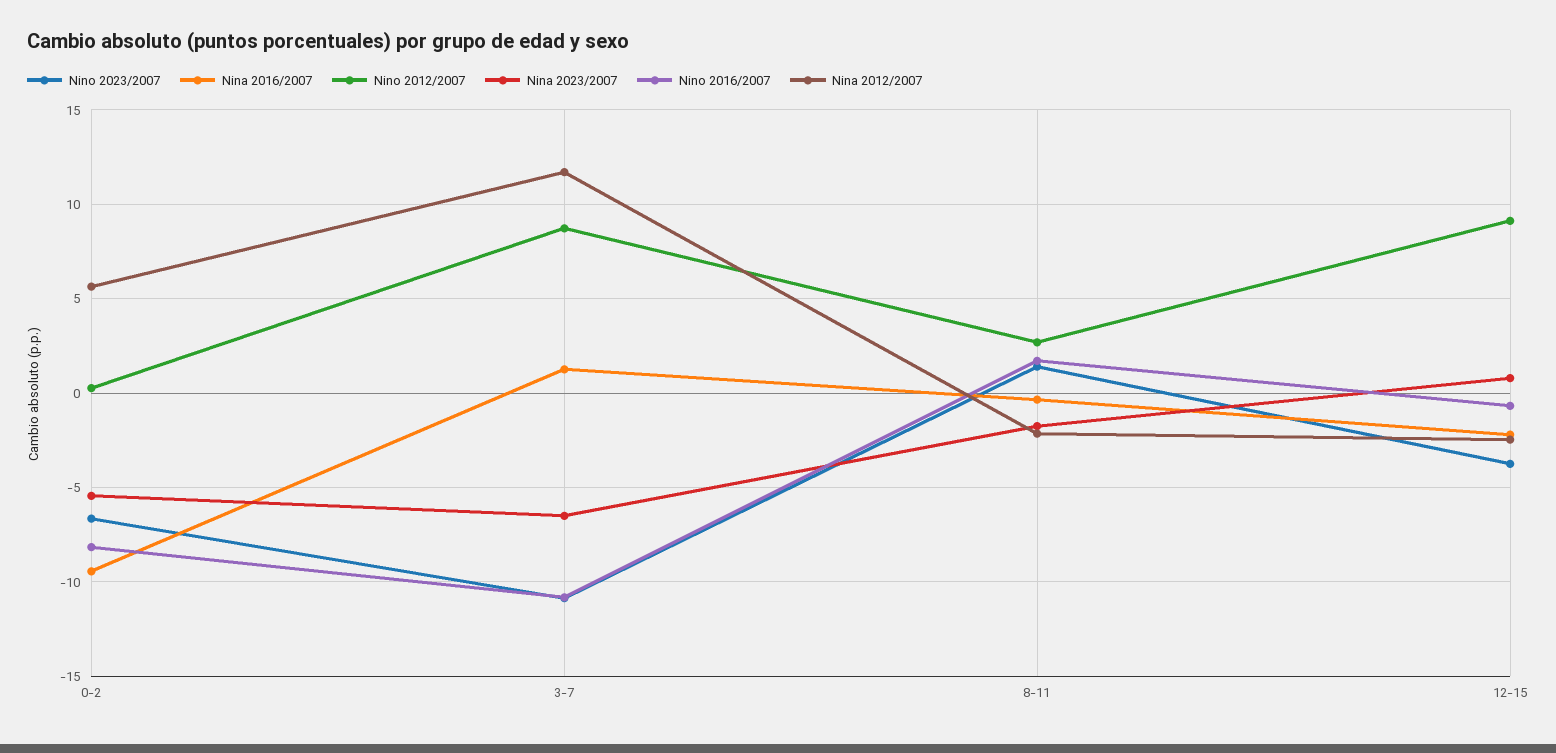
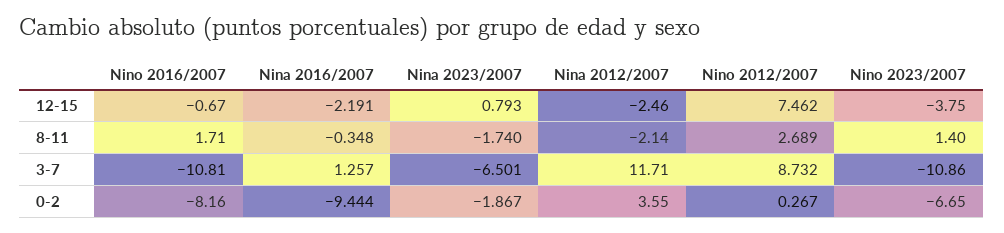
  {
    "Nino 2023/2007": {
      "0-2": -6.65,
      "3-7": -10.86,
      "8-11": 1.4,
      "12-15": -3.75
    },
    "Nina 2016/2007": {
      "0-2": -9.444,
      "3-7": 1.257,
      "8-11": -0.348,
      "12-15": -2.191
    },
    "Nino 2012/2007": {
      "0-2": 0.267,
      "3-7": 8.732,
      "8-11": 2.689,
-     "12-15": 9
+     "12-15": 7.462
    },
    "Nina 2023/2007": {
-     "0-2": -5.5,
+     "0-2": -1.867,
      "3-7": -6.501,
      "8-11": -1.74,
      "12-15": 0.793
    },
    "Nino 2016/2007": {
      "0-2": -8.16,
      "3-7": -10.81,
      "8-11": 1.71,
      "12-15": -0.67
    },
    "Nina 2012/2007": {
-     "0-2": 5.5,
+     "0-2": 3.55,
      "3-7": 11.71,
      "8-11": -2.14,
      "12-15": -2.46
    }
  }

